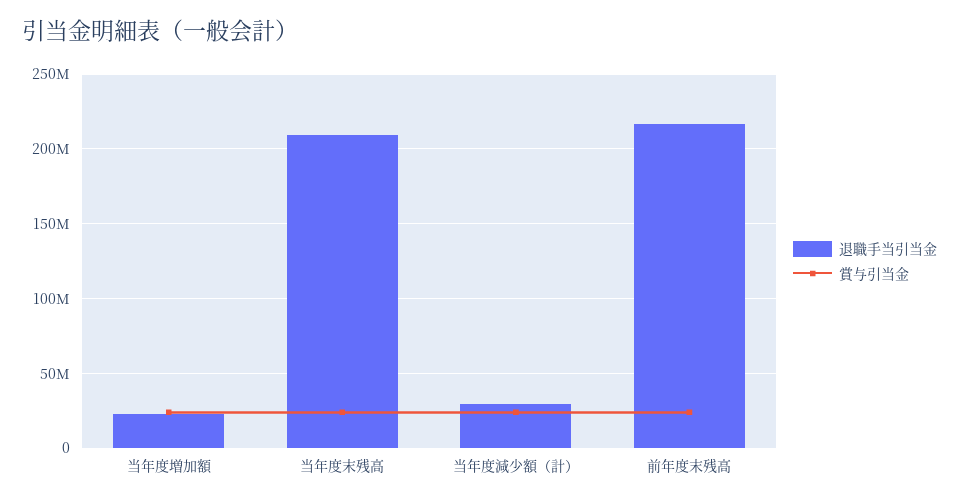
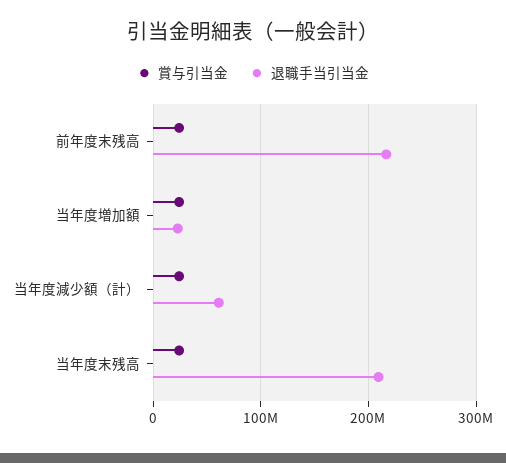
  {
    "退職手当引当金": {
      "当年度増加額": 25000000,
      "当年度末残高": 210000000,
-     "当年度減少額（計）": 30000000,
+     "当年度減少額（計）": 60000000,
      "前年度末残高": 215000000
    },
    "賞与引当金": {
      "当年度増加額": 25000000,
      "当年度末残高": 25000000,
      "当年度減少額（計）": 25000000,
      "前年度末残高": 25000000
    }
  }

